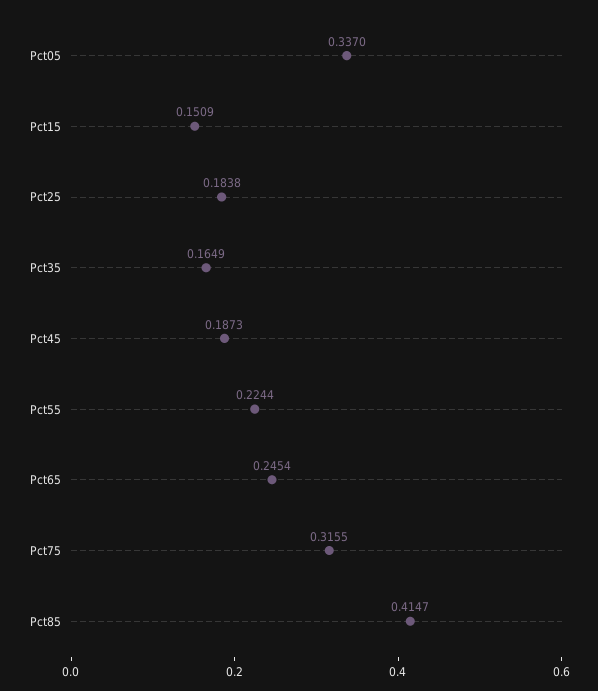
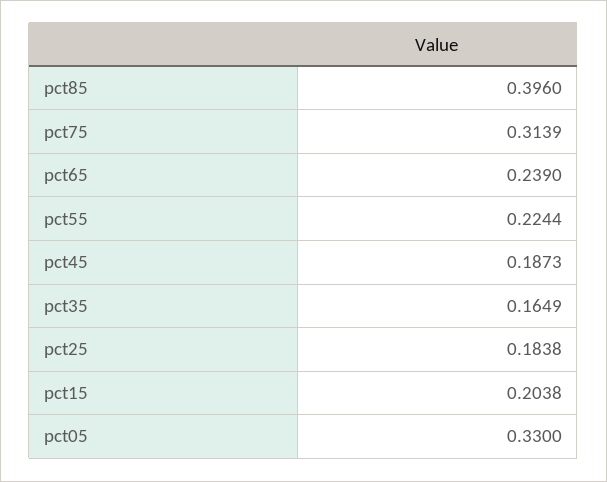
  {
-   "Pct05": 0.337,
+   "Pct05": 0.33,
-   "Pct15": 0.1509,
+   "Pct15": 0.2038,
    "Pct25": 0.1838,
    "Pct35": 0.1649,
    "Pct45": 0.1873,
    "Pct55": 0.2244,
-   "Pct65": 0.2454,
+   "Pct65": 0.239,
-   "Pct75": 0.3155,
+   "Pct75": 0.3139,
-   "Pct85": 0.4147
+   "Pct85": 0.396
  }

